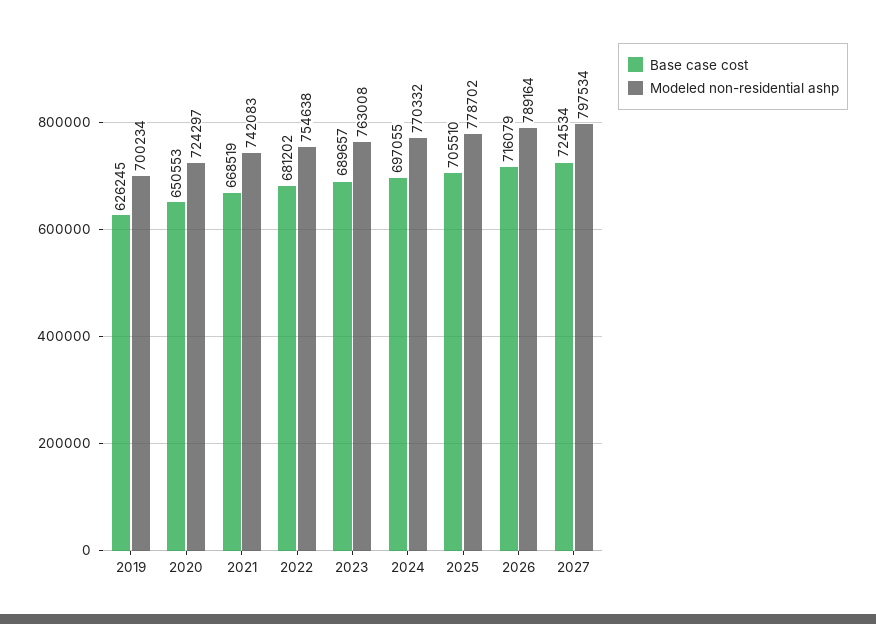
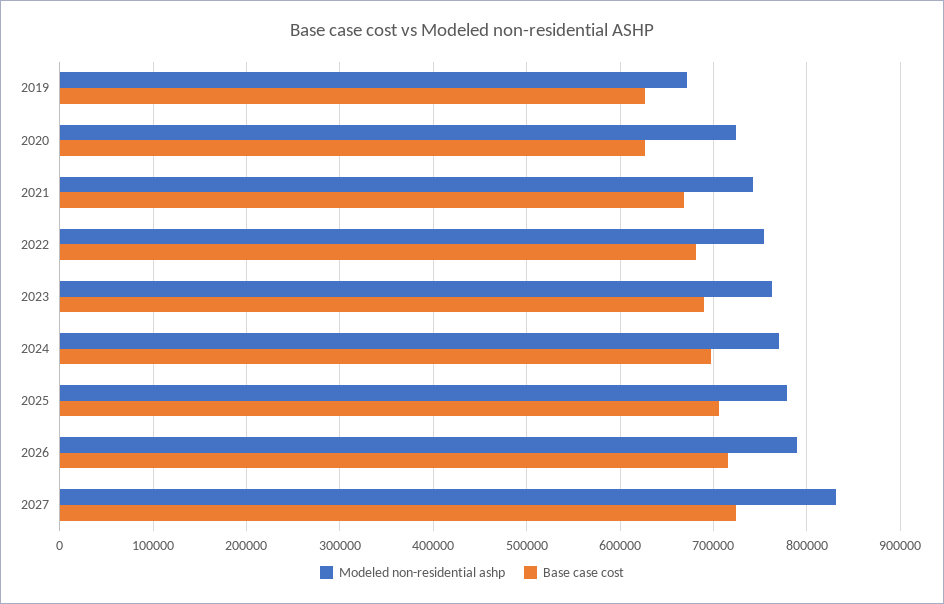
  {
    "Base case cost": {
      "2019": 626245,
-     "2020": 650553,
+     "2020": 630000,
      "2021": 668519,
      "2022": 681202,
      "2023": 689657,
      "2024": 697055,
      "2025": 705510,
      "2026": 716079,
      "2027": 724534
    },
    "Modeled non-residential ashp": {
-     "2019": 700234,
+     "2019": 670000,
      "2020": 724297,
      "2021": 742083,
      "2022": 754638,
      "2023": 763008,
      "2024": 770332,
      "2025": 778702,
      "2026": 789164,
-     "2027": 797534
+     "2027": 830000
    }
  }

